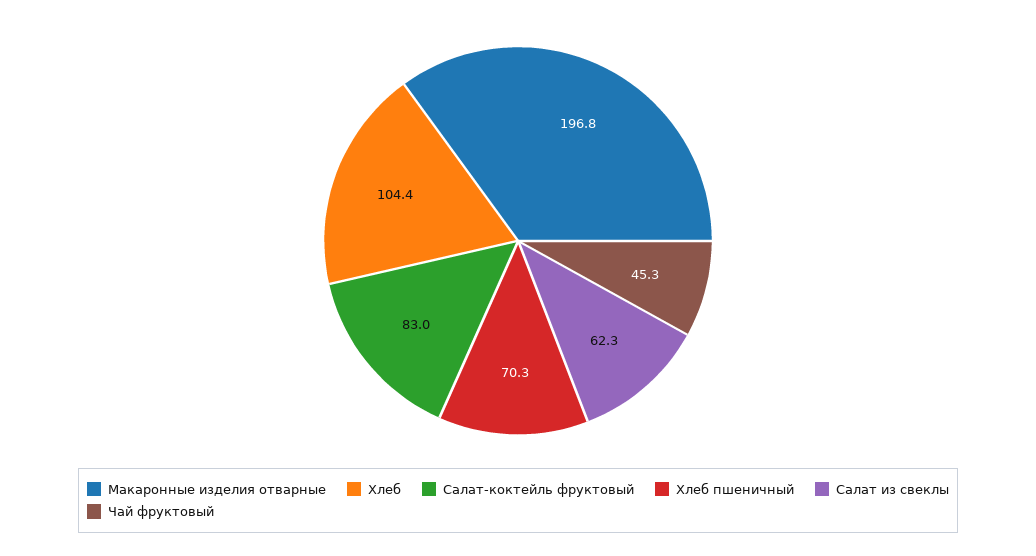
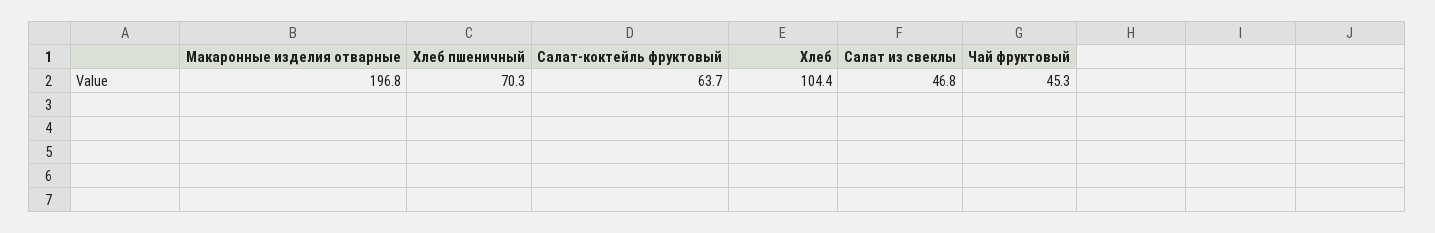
  {
    "Макаронные изделия отварные": 196.8,
    "Хлеб": 104.4,
-   "Салат-коктейль фруктовый": 83,
+   "Салат-коктейль фруктовый": 63.7,
    "Хлеб пшеничный": 70.3,
-   "Салат из свеклы": 62.3,
+   "Салат из свеклы": 46.8,
    "Чай фруктовый": 45.3
  }

